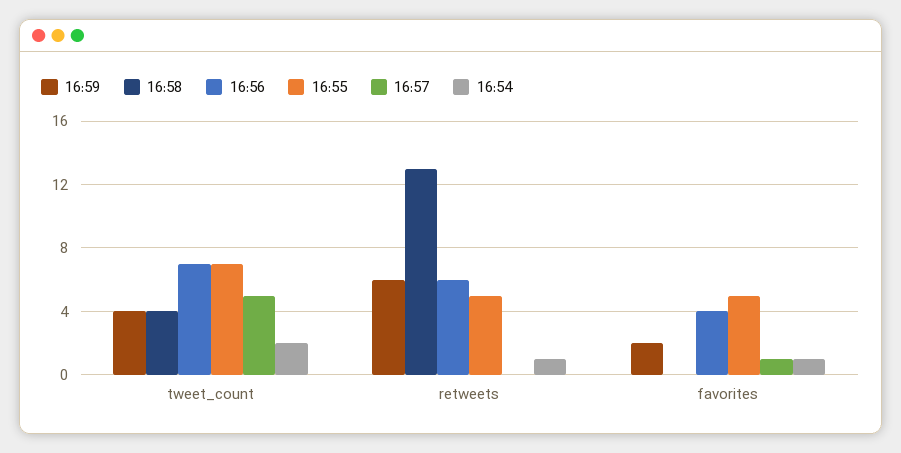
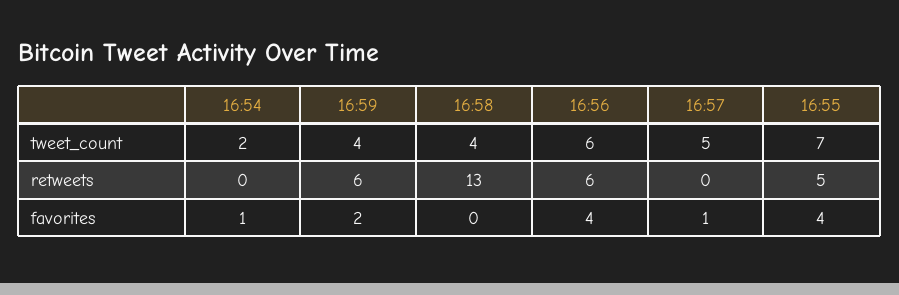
  {
    "16:59": {
      "tweet_count": 4,
      "retweets": 6,
      "favorites": 2
    },
    "16:58": {
      "tweet_count": 4,
      "retweets": 13,
      "favorites": 0
    },
    "16:56": {
-     "tweet_count": 7,
+     "tweet_count": 6,
      "retweets": 6,
      "favorites": 4
    },
    "16:55": {
      "tweet_count": 7,
      "retweets": 5,
-     "favorites": 5
+     "favorites": 4
    },
    "16:57": {
      "tweet_count": 5,
      "retweets": 0,
      "favorites": 1
    },
    "16:54": {
      "tweet_count": 2,
-     "retweets": 1,
+     "retweets": 0,
      "favorites": 1
    }
  }

